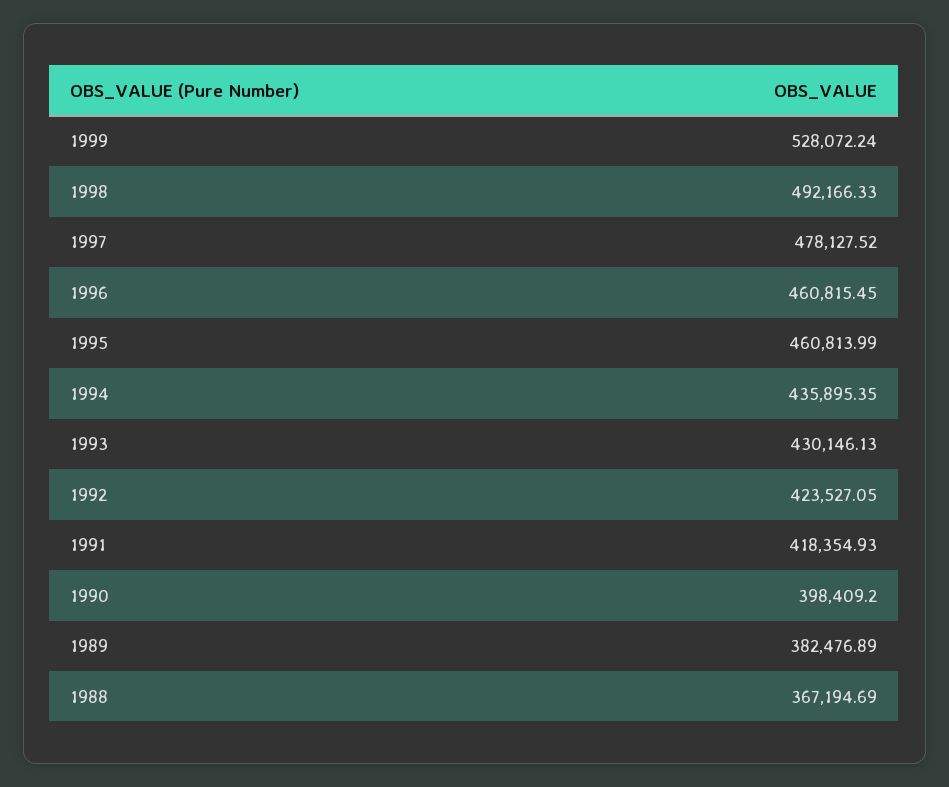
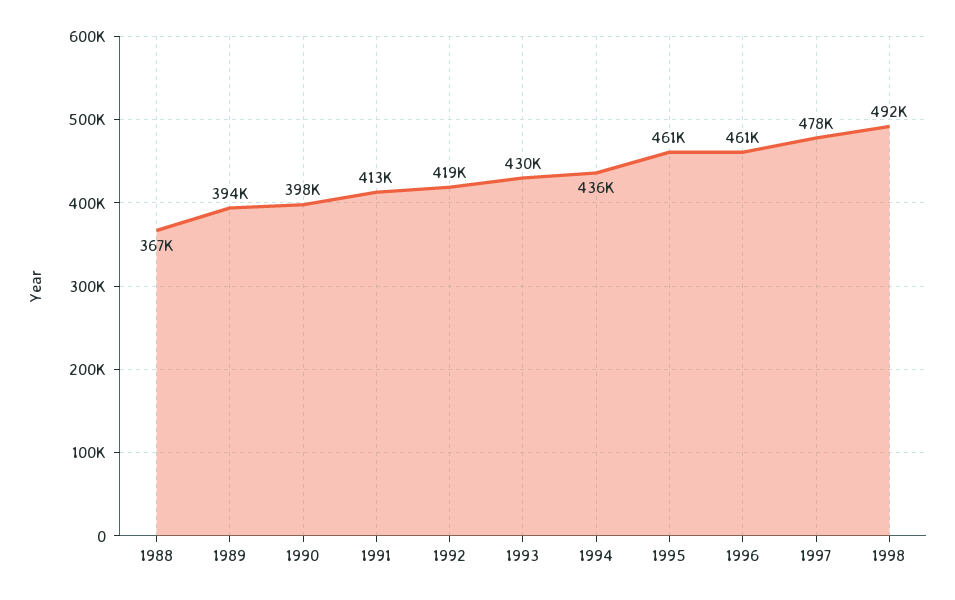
  {
-   "1999": 528072.24,
    "1998": 492166.33,
    "1997": 478127.52,
    "1996": 460815.45,
    "1995": 460813.99,
    "1994": 435895.35,
    "1993": 430146.13,
-   "1992": 423527.05,
+   "1992": 419000,
-   "1991": 418354.93,
+   "1991": 413000,
    "1990": 398409.2,
-   "1989": 382476.89,
+   "1989": 394000,
    "1988": 367194.69
  }

